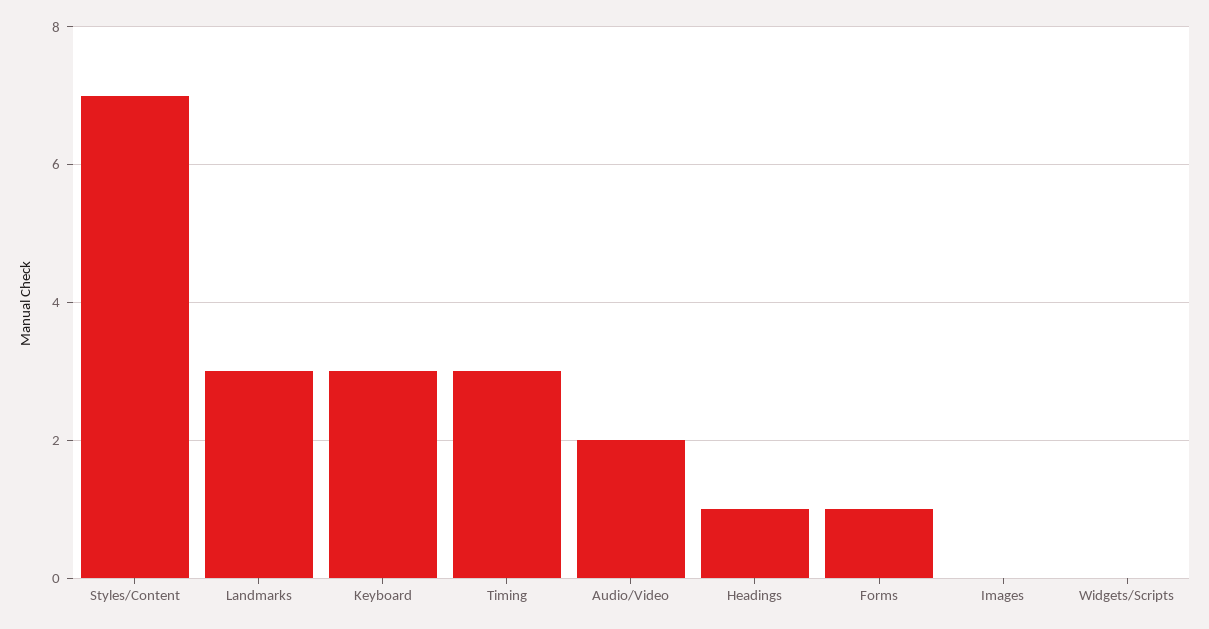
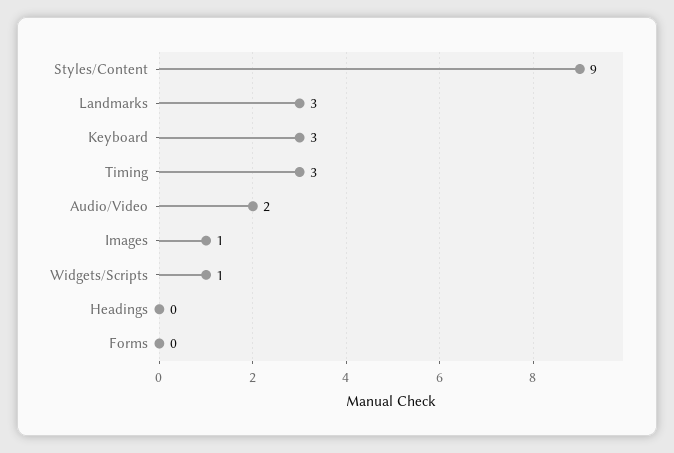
  {
-   "Styles/Content": 7,
+   "Styles/Content": 9,
    "Landmarks": 3,
    "Keyboard": 3,
    "Timing": 3,
    "Audio/Video": 2,
-   "Headings": 1,
+   "Headings": 0,
-   "Forms": 1,
+   "Forms": 0,
-   "Images": 0,
+   "Images": 1,
-   "Widgets/Scripts": 0
+   "Widgets/Scripts": 1
  }

